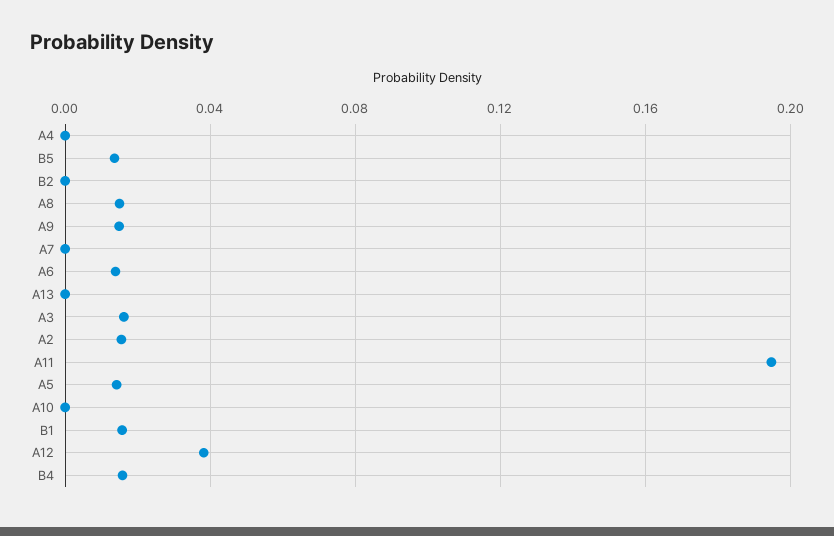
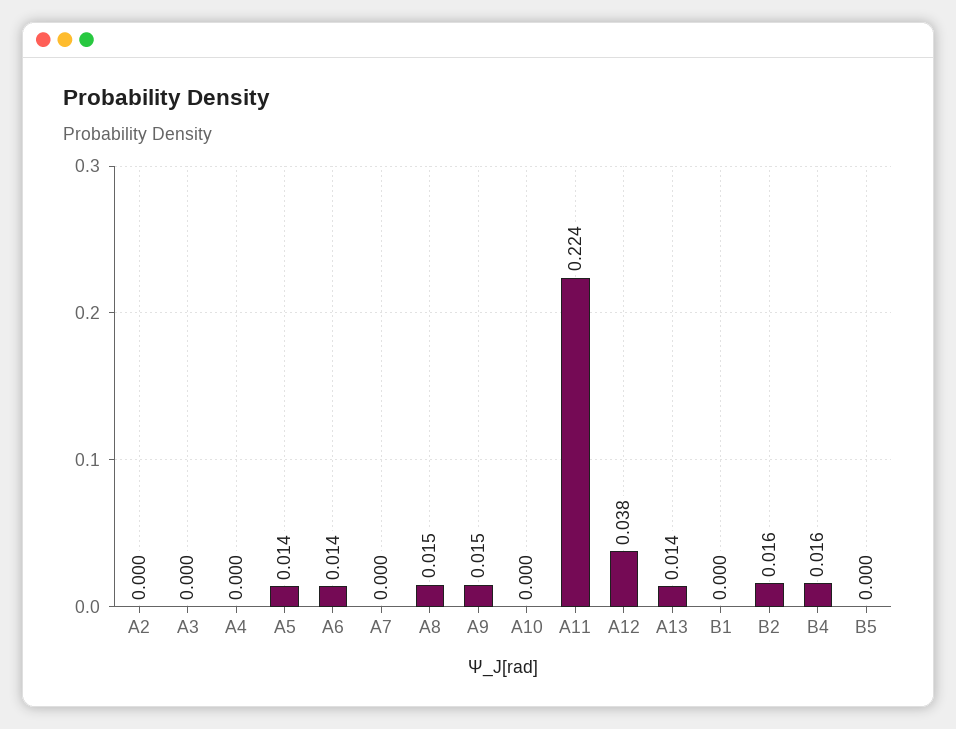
  {
    "A4": 0,
-   "B5": 0.015,
+   "B5": 0,
-   "B2": 0,
+   "B2": 0.016,
    "A8": 0.015,
    "A9": 0.015,
    "A7": 0,
    "A6": 0.014,
-   "A13": 0,
+   "A13": 0.014,
-   "A3": 0.015,
+   "A3": 0,
-   "A2": 0.015,
+   "A2": 0,
-   "A11": 0.195,
+   "A11": 0.224,
    "A5": 0.014,
    "A10": 0,
-   "B1": 0.015,
+   "B1": 0,
    "A12": 0.038,
    "B4": 0.016
  }

